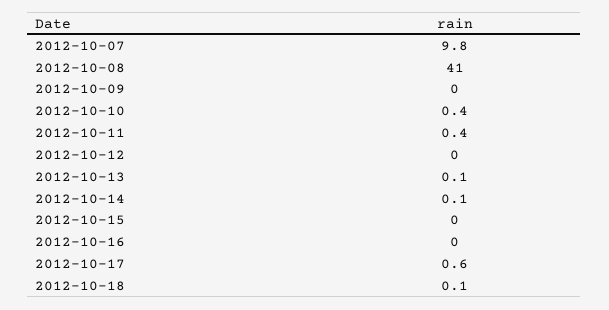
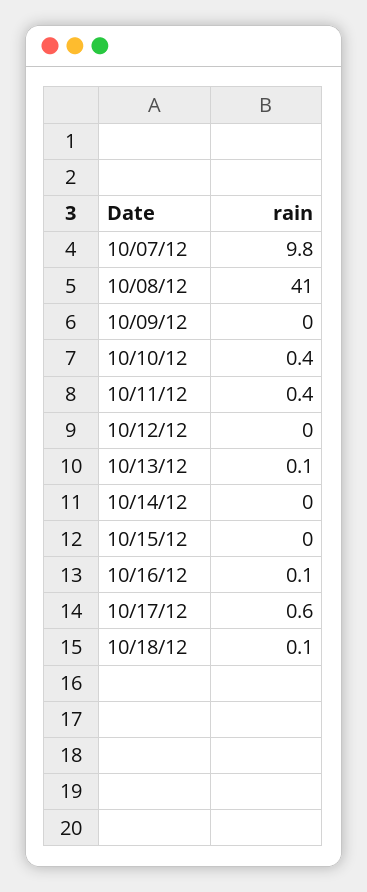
  {
    "2012-10-07": 9.8,
    "2012-10-08": 41,
    "2012-10-09": 0,
    "2012-10-10": 0.4,
    "2012-10-11": 0.4,
    "2012-10-12": 0,
    "2012-10-13": 0.1,
-   "2012-10-14": 0.1,
+   "2012-10-14": 0,
    "2012-10-15": 0,
-   "2012-10-16": 0,
+   "2012-10-16": 0.1,
    "2012-10-17": 0.6,
    "2012-10-18": 0.1
  }

